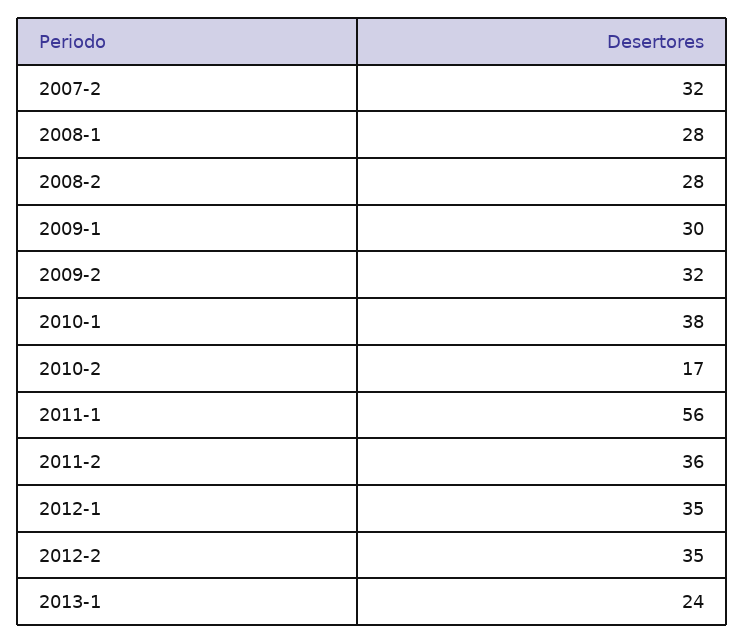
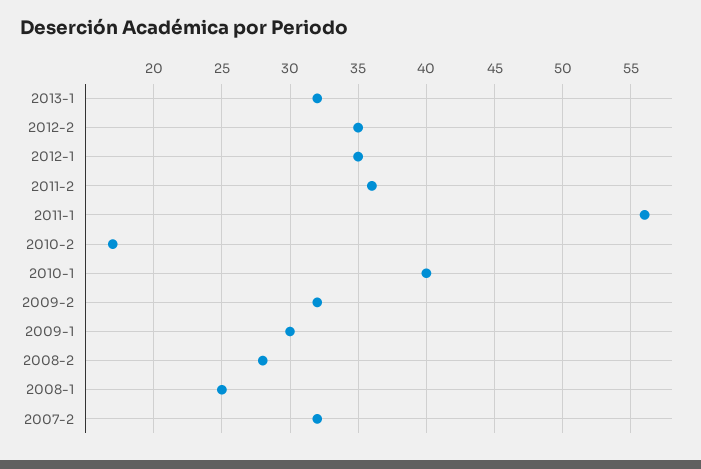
  {
    "2007-2": 32,
-   "2008-1": 28,
+   "2008-1": 25,
    "2008-2": 28,
    "2009-1": 30,
    "2009-2": 32,
-   "2010-1": 38,
+   "2010-1": 40,
    "2010-2": 17,
    "2011-1": 56,
    "2011-2": 36,
    "2012-1": 35,
    "2012-2": 35,
-   "2013-1": 24
+   "2013-1": 32
  }

